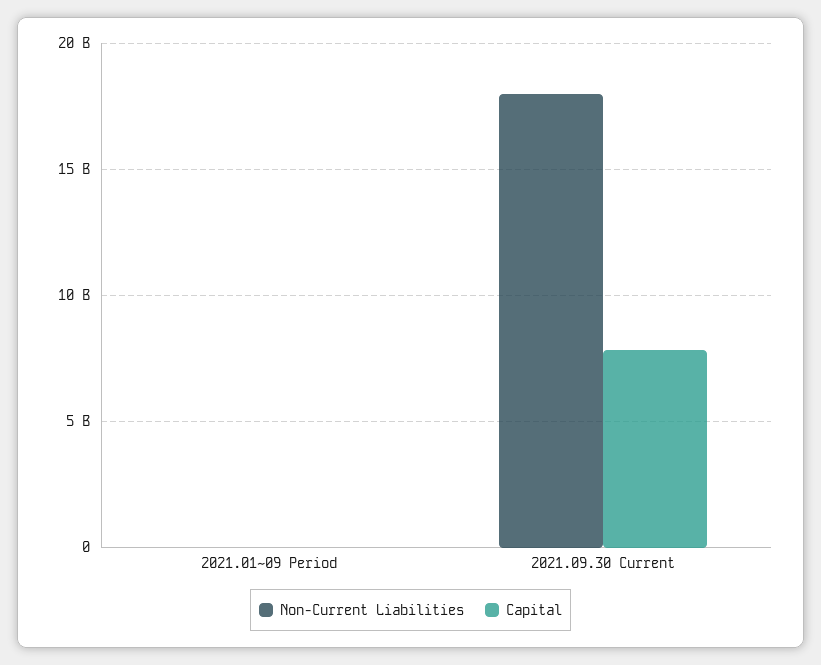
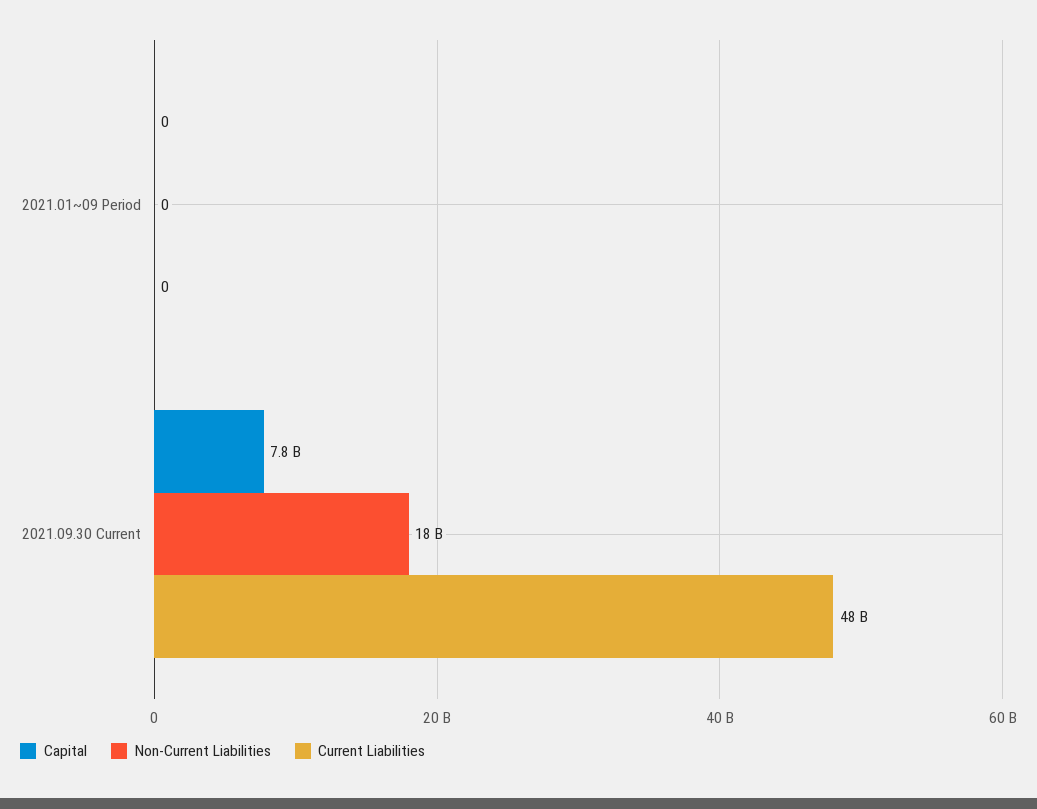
  {
    "Non-Current Liabilities": {
      "2021.01~09 Period": 0,
      "2021.09.30 Current": 18000000000
    },
    "Capital": {
      "2021.01~09 Period": 0,
      "2021.09.30 Current": 7800000000
-   }
+   },
+   "Current Liabilities": {
+     "2021.01~09 Period": 0,
+     "2021.09.30 Current": 48000000000
+   }
  }

